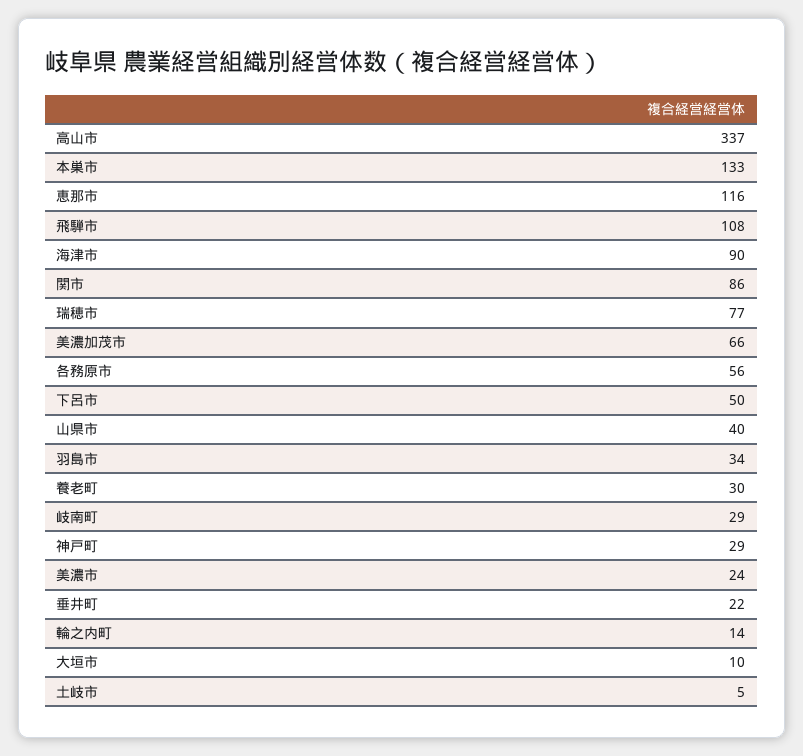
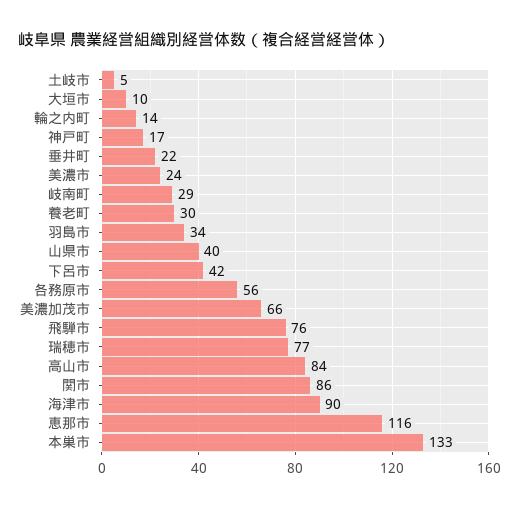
  {
-   "高山市": 337,
+   "高山市": 84,
    "本巣市": 133,
    "恵那市": 116,
-   "飛騨市": 108,
+   "飛騨市": 76,
    "海津市": 90,
    "関市": 86,
    "瑞穂市": 77,
    "美濃加茂市": 66,
    "各務原市": 56,
-   "下呂市": 50,
+   "下呂市": 42,
    "山県市": 40,
    "羽島市": 34,
    "養老町": 30,
    "岐南町": 29,
-   "神戸町": 29,
+   "神戸町": 17,
    "美濃市": 24,
    "垂井町": 22,
    "輪之内町": 14,
    "大垣市": 10,
    "土岐市": 5
  }

